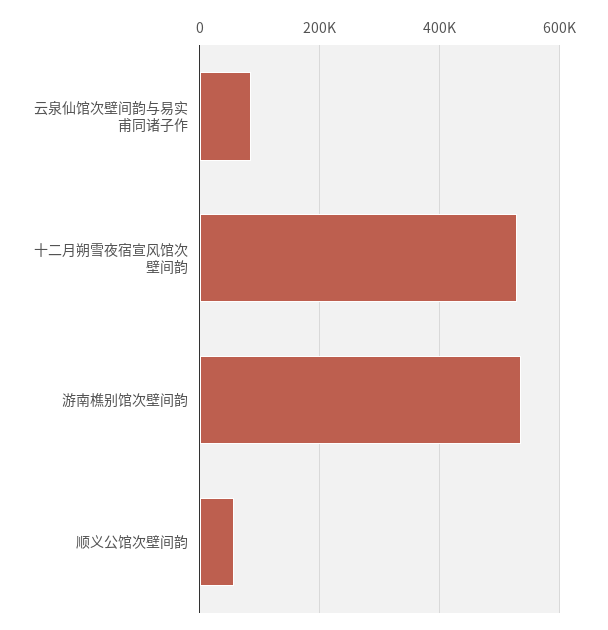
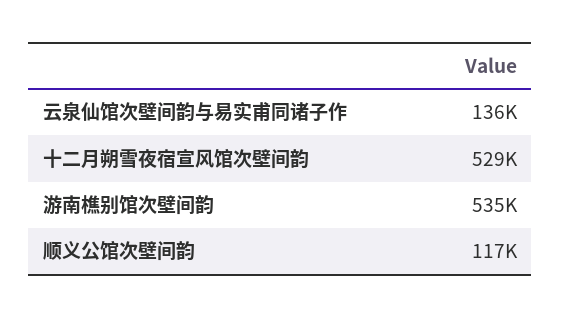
  {
-   "云泉仙馆次壁间韵与易实甫同诸子作": 80000,
+   "云泉仙馆次壁间韵与易实甫同诸子作": 136000,
    "十二月朔雪夜宿宣风馆次壁间韵": 529000,
    "游南樵别馆次壁间韵": 535000,
-   "顺义公馆次壁间韵": 60000
+   "顺义公馆次壁间韵": 117000
  }

